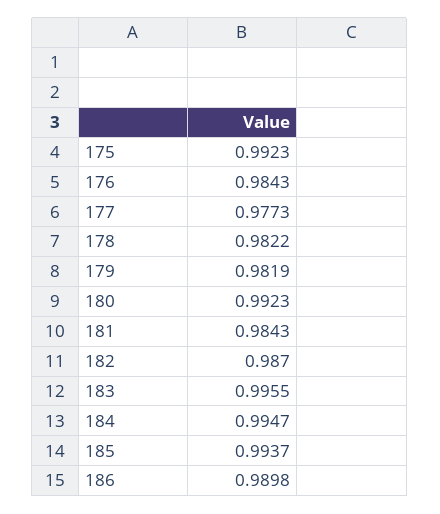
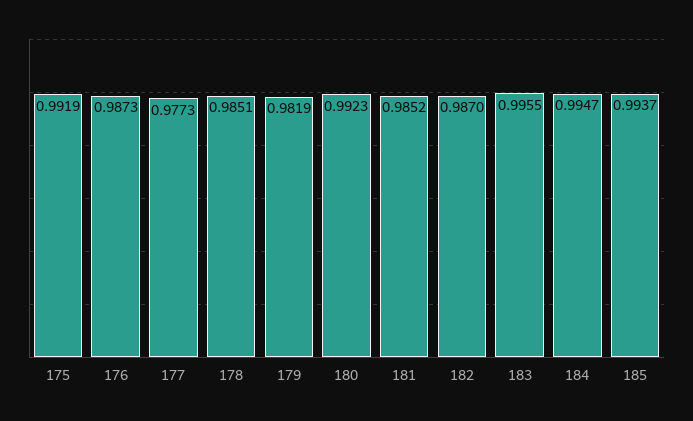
  {
-   "175": 0.9923,
+   "175": 0.9919,
-   "176": 0.9843,
+   "176": 0.9873,
    "177": 0.9773,
-   "178": 0.9822,
+   "178": 0.9851,
    "179": 0.9819,
    "180": 0.9923,
-   "181": 0.9843,
+   "181": 0.9852,
    "182": 0.987,
    "183": 0.9955,
    "184": 0.9947,
-   "185": 0.9937,
+   "185": 0.9937
-   "186": 0.9898
  }

